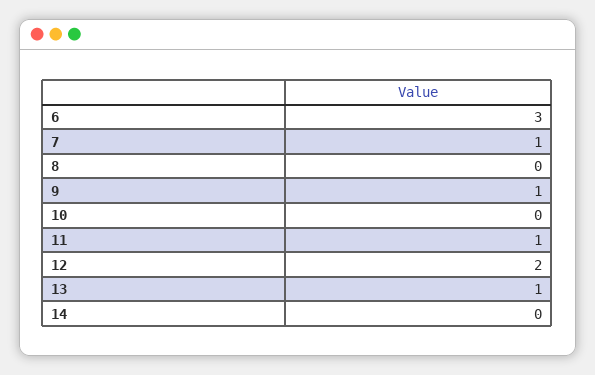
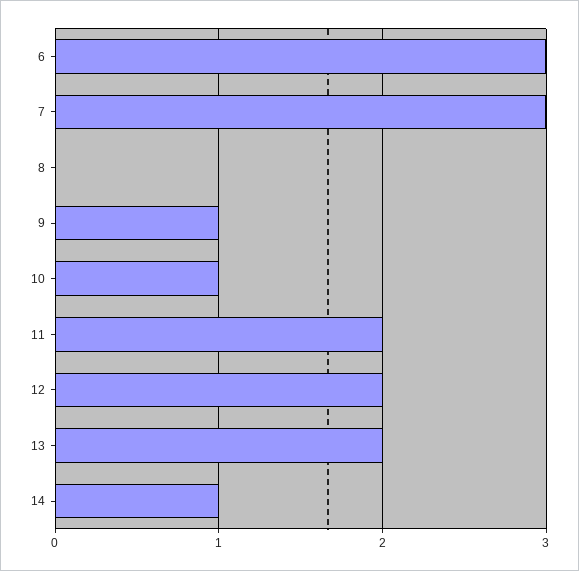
  {
    "6": 3,
-   "7": 1,
+   "7": 3,
    "8": 0,
    "9": 1,
-   "10": 0,
+   "10": 1,
-   "11": 1,
+   "11": 2,
    "12": 2,
-   "13": 1,
+   "13": 2,
-   "14": 0
+   "14": 1
  }

